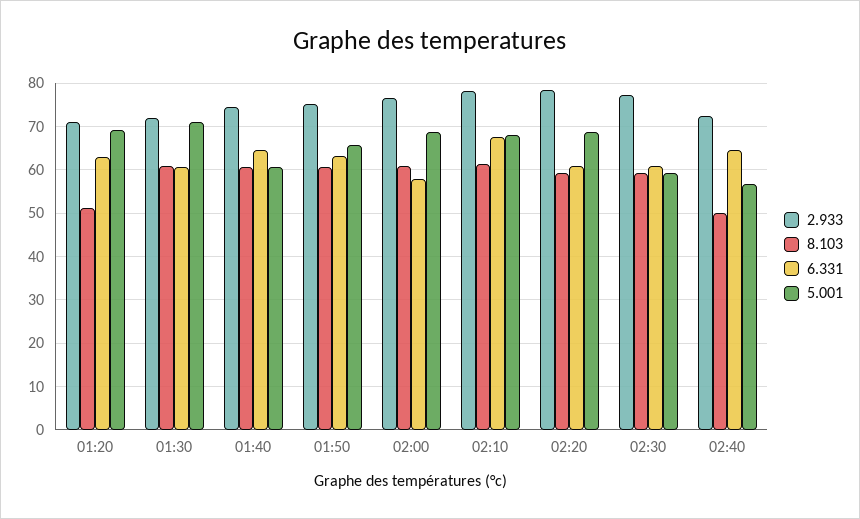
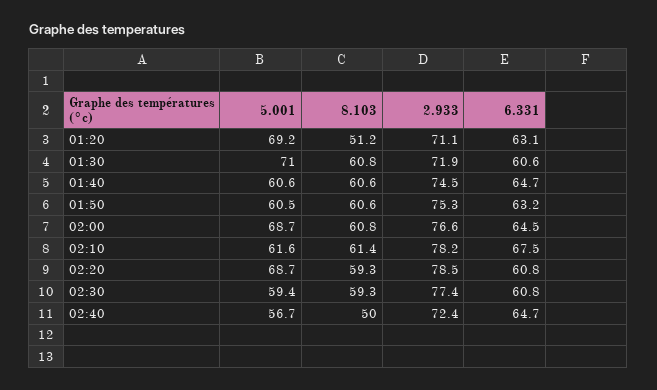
  {
    "2.933": {
      "01:20": 71.1,
      "01:30": 71.9,
      "01:40": 74.5,
      "01:50": 75.3,
      "02:00": 76.6,
      "02:10": 78.2,
      "02:20": 78.5,
      "02:30": 77.4,
      "02:40": 72.4
    },
    "8.103": {
      "01:20": 51.2,
      "01:30": 60.8,
      "01:40": 60.6,
      "01:50": 60.6,
      "02:00": 60.8,
      "02:10": 61.4,
      "02:20": 59.3,
      "02:30": 59.3,
      "02:40": 50
    },
    "6.331": {
      "01:20": 63.1,
      "01:30": 60.6,
      "01:40": 64.7,
      "01:50": 63.2,
-     "02:00": 58,
+     "02:00": 64.5,
      "02:10": 67.5,
      "02:20": 60.8,
      "02:30": 60.8,
      "02:40": 64.7
    },
    "5.001": {
      "01:20": 69.2,
      "01:30": 71,
      "01:40": 60.6,
-     "01:50": 66,
+     "01:50": 60.5,
      "02:00": 68.7,
-     "02:10": 68,
+     "02:10": 61.6,
      "02:20": 68.7,
      "02:30": 59.4,
      "02:40": 56.7
    }
  }

